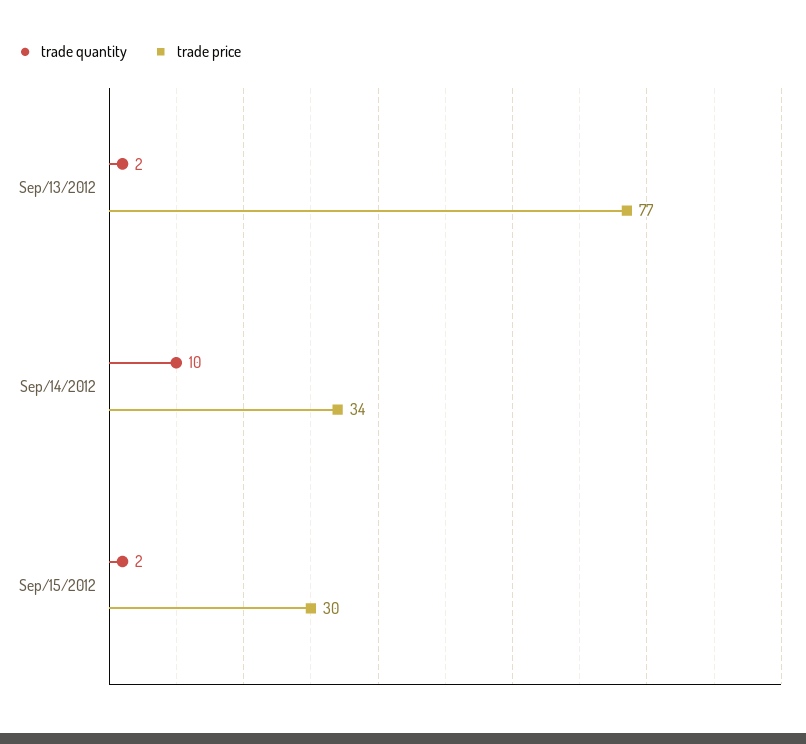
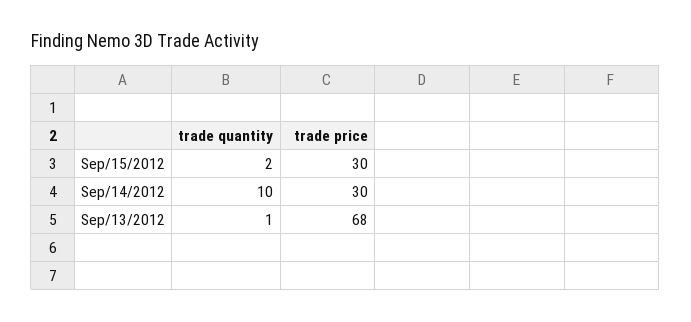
  {
    "trade quantity": {
-     "Sep/13/2012": 2,
+     "Sep/13/2012": 1,
      "Sep/14/2012": 10,
      "Sep/15/2012": 2
    },
    "trade price": {
-     "Sep/13/2012": 77,
+     "Sep/13/2012": 68,
-     "Sep/14/2012": 34,
+     "Sep/14/2012": 30,
      "Sep/15/2012": 30
    }
  }

